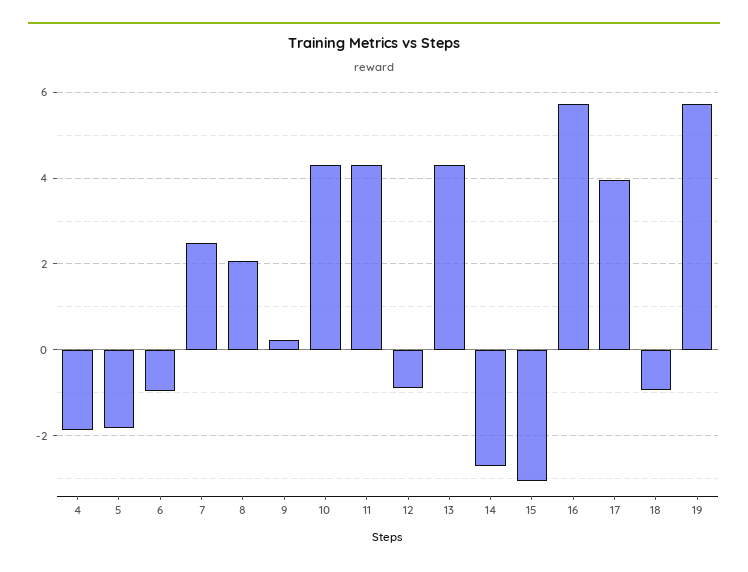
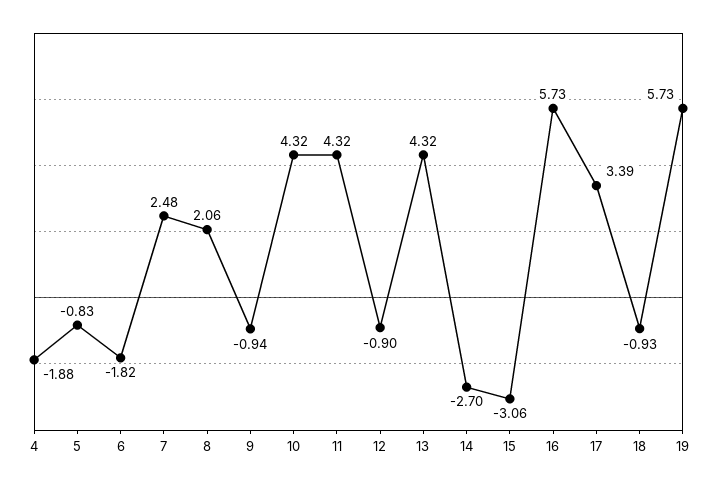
  {
    "4": -1.88,
-   "5": -1.8,
+   "5": -0.83,
-   "6": -1,
+   "6": -1.82,
    "7": 2.48,
    "8": 2.06,
-   "9": 0.2,
+   "9": -0.94,
    "10": 4.32,
    "11": 4.32,
    "12": -0.9,
    "13": 4.32,
    "14": -2.7,
    "15": -3.06,
    "16": 5.73,
-   "17": 4,
+   "17": 3.39,
    "18": -0.93,
    "19": 5.73
  }

